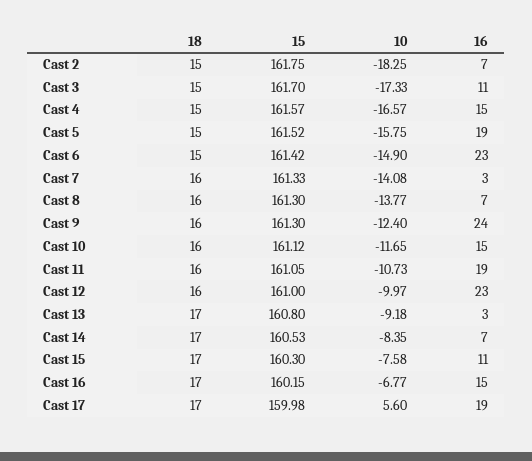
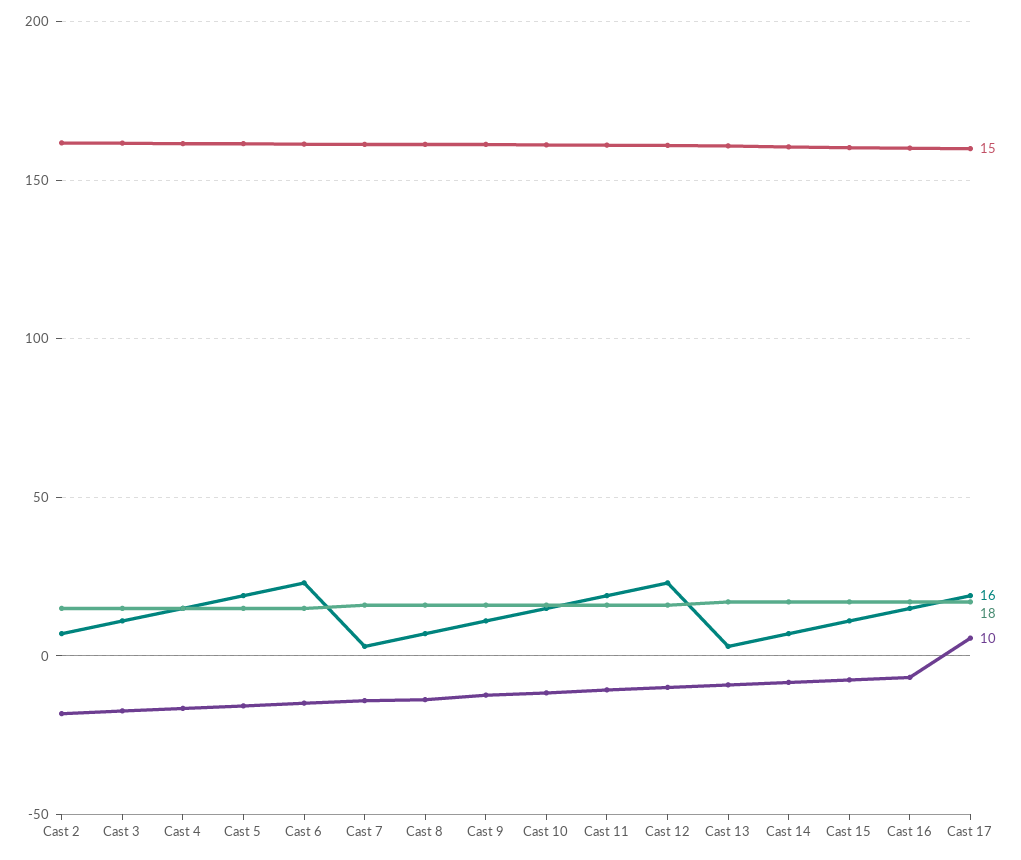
  {
    "18": {
      "Cast 2": 15,
      "Cast 3": 15,
      "Cast 4": 15,
      "Cast 5": 15,
      "Cast 6": 15,
      "Cast 7": 16,
      "Cast 8": 16,
      "Cast 9": 16,
      "Cast 10": 16,
      "Cast 11": 16,
      "Cast 12": 16,
      "Cast 13": 17,
      "Cast 14": 17,
      "Cast 15": 17,
      "Cast 16": 17,
      "Cast 17": 17
    },
    "15": {
      "Cast 2": 161.75,
      "Cast 3": 161.7,
      "Cast 4": 161.57,
      "Cast 5": 161.52,
      "Cast 6": 161.42,
      "Cast 7": 161.33,
      "Cast 8": 161.3,
      "Cast 9": 161.3,
      "Cast 10": 161.12,
      "Cast 11": 161.05,
      "Cast 12": 161,
      "Cast 13": 160.8,
      "Cast 14": 160.53,
      "Cast 15": 160.3,
      "Cast 16": 160.15,
      "Cast 17": 159.98
    },
    "10": {
      "Cast 2": -18.25,
      "Cast 3": -17.33,
      "Cast 4": -16.57,
      "Cast 5": -15.75,
      "Cast 6": -14.9,
      "Cast 7": -14.08,
      "Cast 8": -13.77,
      "Cast 9": -12.4,
      "Cast 10": -11.65,
      "Cast 11": -10.73,
      "Cast 12": -9.97,
      "Cast 13": -9.18,
      "Cast 14": -8.35,
      "Cast 15": -7.58,
      "Cast 16": -6.77,
      "Cast 17": 5.6
    },
    "16": {
      "Cast 2": 7,
      "Cast 3": 11,
      "Cast 4": 15,
      "Cast 5": 19,
      "Cast 6": 23,
      "Cast 7": 3,
      "Cast 8": 7,
-     "Cast 9": 24,
+     "Cast 9": 10,
      "Cast 10": 15,
      "Cast 11": 19,
      "Cast 12": 23,
      "Cast 13": 3,
      "Cast 14": 7,
      "Cast 15": 11,
      "Cast 16": 15,
      "Cast 17": 19
    }
  }

